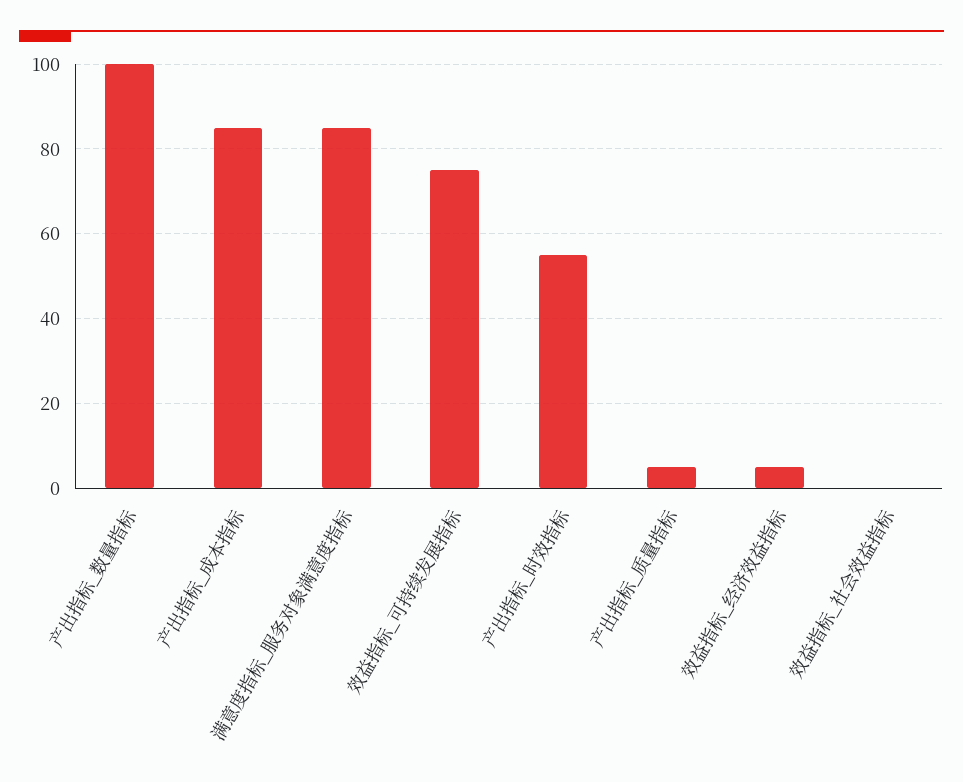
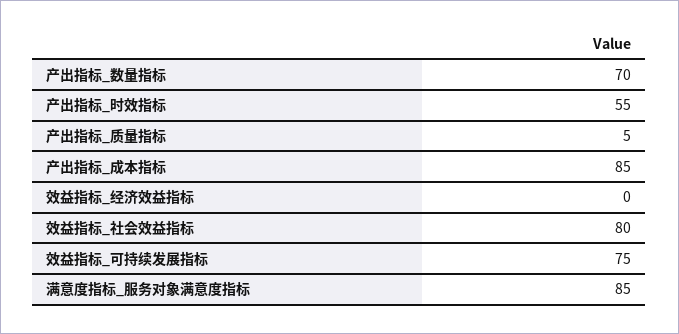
  {
-   "产出指标_数量指标": 100,
+   "产出指标_数量指标": 70,
    "产出指标_成本指标": 85,
    "满意度指标_服务对象满意度指标": 85,
    "效益指标_可持续发展指标": 75,
    "产出指标_时效指标": 55,
    "产出指标_质量指标": 5,
-   "效益指标_经济效益指标": 5,
+   "效益指标_经济效益指标": 0,
-   "效益指标_社会效益指标": 0
+   "效益指标_社会效益指标": 80
  }

